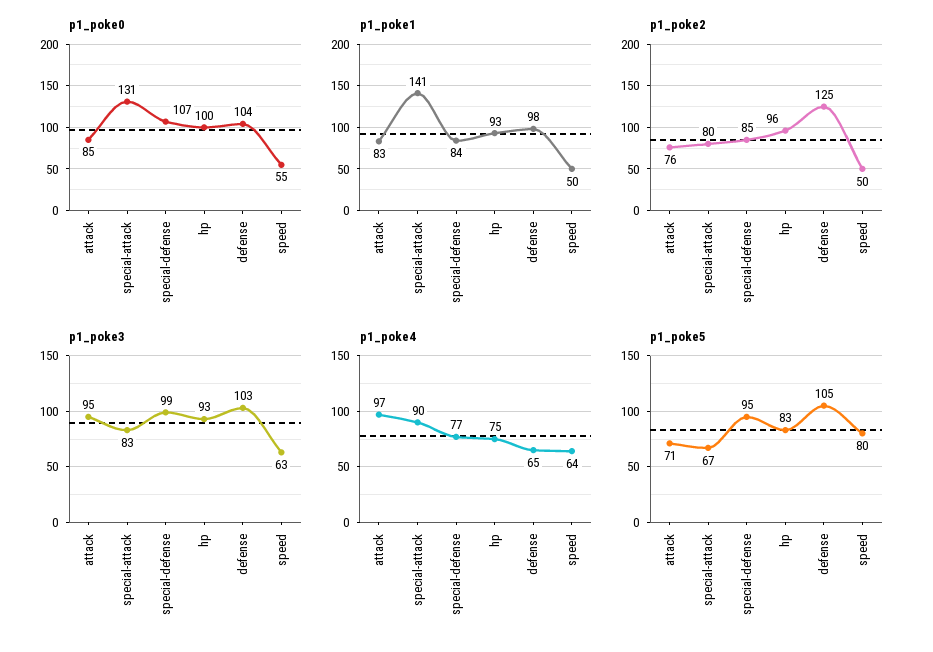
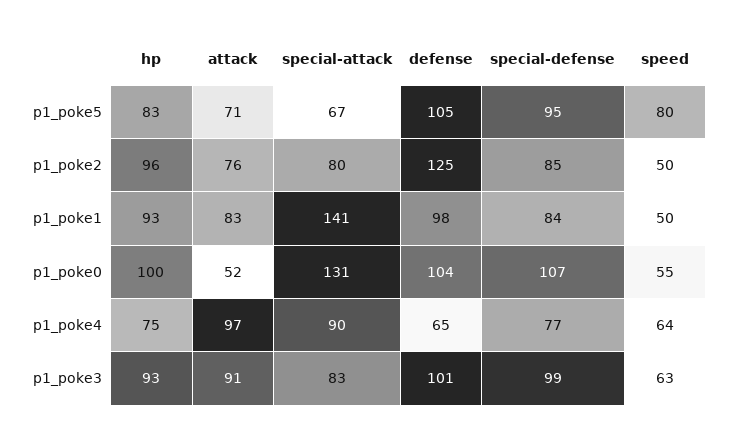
  {
    "p1_poke0": {
-     "attack": 85,
+     "attack": 52,
      "special-attack": 131,
      "special-defense": 107,
      "hp": 100,
      "defense": 104,
      "speed": 55
    },
    "p1_poke1": {
      "attack": 83,
      "special-attack": 141,
      "special-defense": 84,
      "hp": 93,
      "defense": 98,
      "speed": 50
    },
    "p1_poke2": {
      "attack": 76,
      "special-attack": 80,
      "special-defense": 85,
      "hp": 96,
      "defense": 125,
      "speed": 50
    },
    "p1_poke3": {
-     "attack": 95,
+     "attack": 91,
      "special-attack": 83,
      "special-defense": 99,
      "hp": 93,
-     "defense": 103,
+     "defense": 101,
      "speed": 63
    },
    "p1_poke4": {
      "attack": 97,
      "special-attack": 90,
      "special-defense": 77,
      "hp": 75,
      "defense": 65,
      "speed": 64
    },
    "p1_poke5": {
      "attack": 71,
      "special-attack": 67,
      "special-defense": 95,
      "hp": 83,
      "defense": 105,
      "speed": 80
    }
  }

